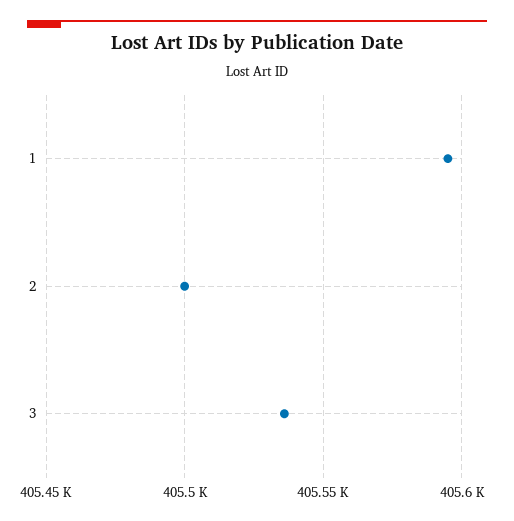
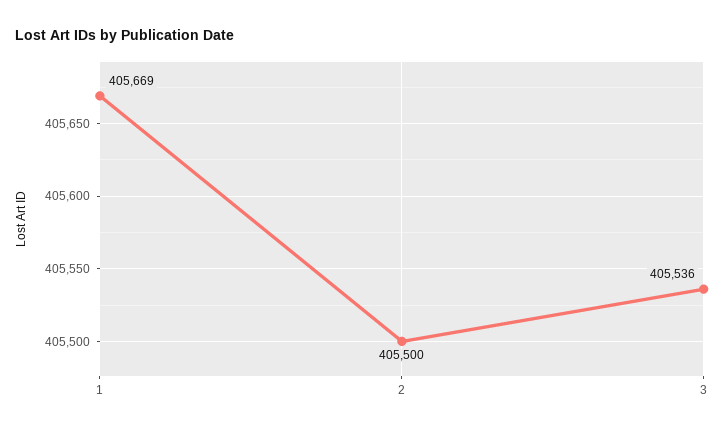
  {
-   "1": 405595,
+   "1": 405669,
    "2": 405500,
    "3": 405536
  }

